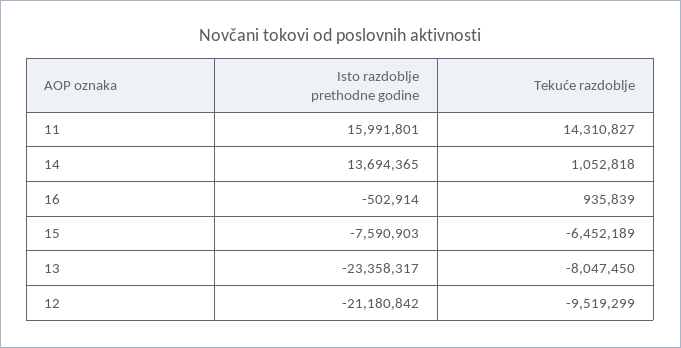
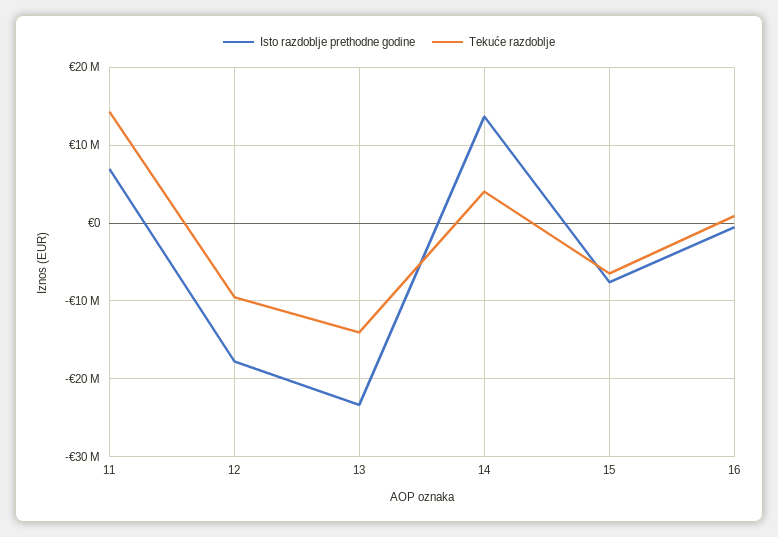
  {
    "Isto razdoblje prethodne godine": {
-     "11": 15991801,
+     "11": 7000000,
      "14": 13694365,
      "16": -502914,
      "15": -7590903,
      "13": -23358317,
-     "12": -21180842
+     "12": -18000000
    },
    "Tekuće razdoblje": {
      "11": 14310827,
-     "14": 1052818,
+     "14": 4000000,
      "16": 935839,
      "15": -6452189,
-     "13": -8047450,
+     "13": -14000000,
      "12": -9519299
    }
  }

